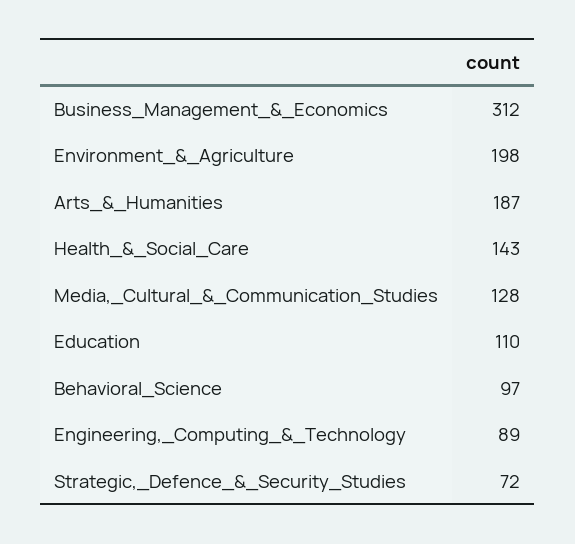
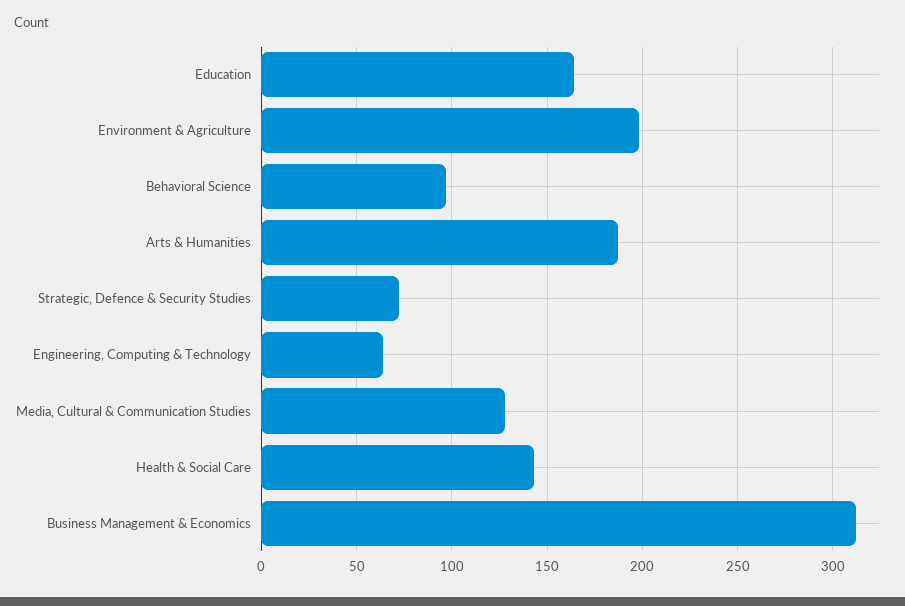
  {
    "Business_Management_&_Economics": 312,
    "Environment_&_Agriculture": 198,
    "Arts_&_Humanities": 187,
    "Health_&_Social_Care": 143,
    "Media,_Cultural_&_Communication_Studies": 128,
-   "Education": 110,
+   "Education": 165,
    "Behavioral_Science": 97,
-   "Engineering,_Computing_&_Technology": 89,
+   "Engineering,_Computing_&_Technology": 65,
    "Strategic,_Defence_&_Security_Studies": 72
  }

